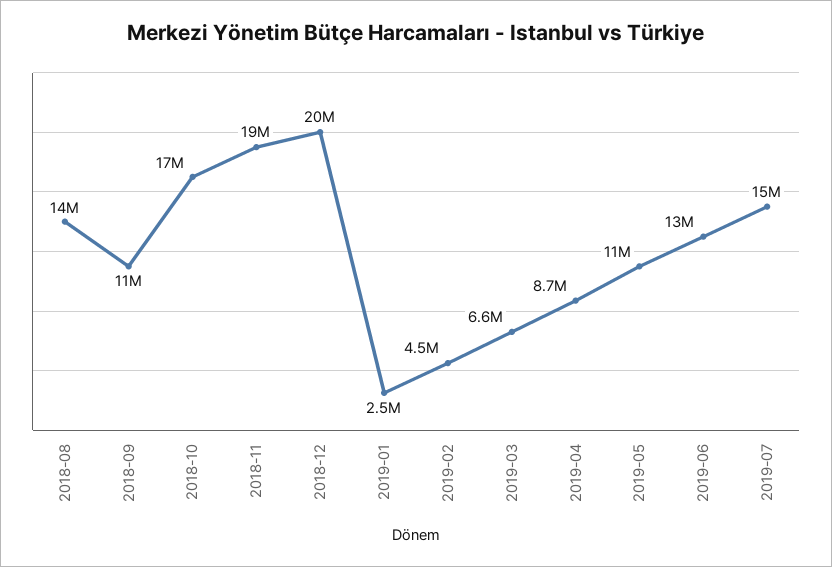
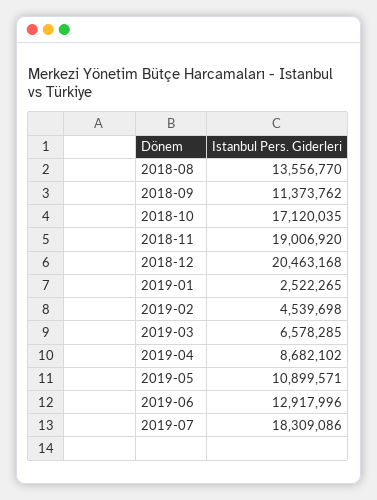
  {
    "2018-08": 13556770,
    "2018-09": 11373762,
    "2018-10": 17120035,
    "2018-11": 19006920,
    "2018-12": 20463168,
    "2019-01": 2522265,
    "2019-02": 4539698,
    "2019-03": 6578285,
    "2019-04": 8682102,
    "2019-05": 10899571,
    "2019-06": 12917996,
-   "2019-07": 15000000
+   "2019-07": 18309086
  }

